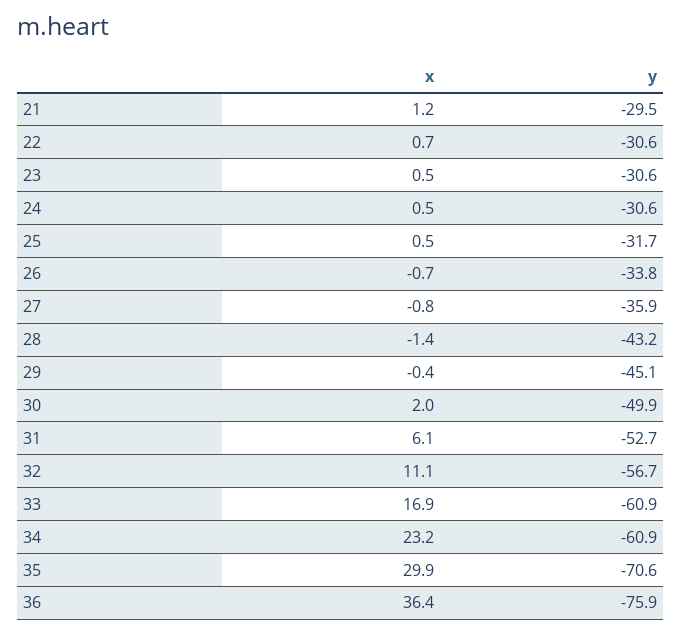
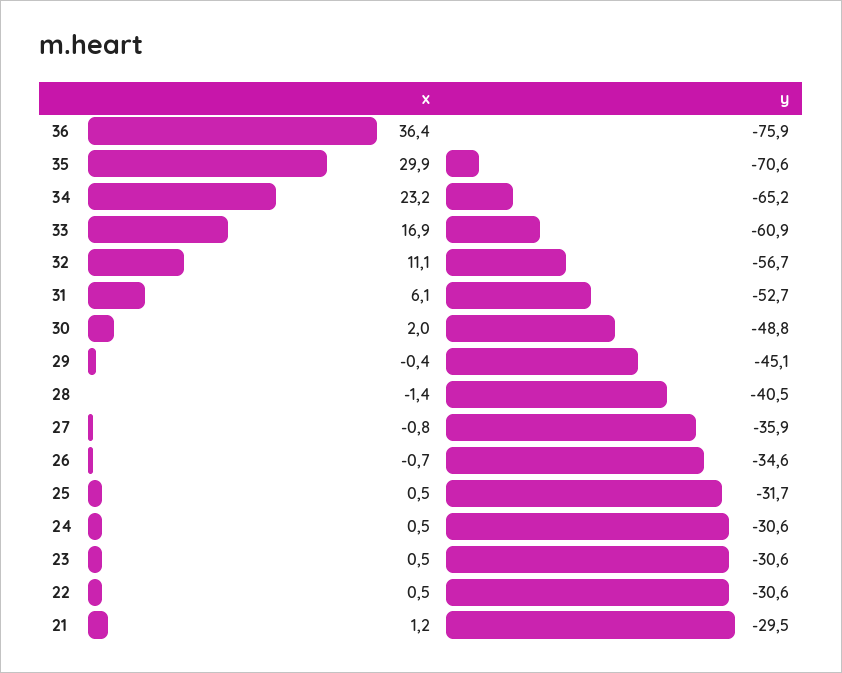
  {
    "x": {
      "21": 1.2,
-     "22": 0.7,
+     "22": 0.5,
      "23": 0.5,
      "24": 0.5,
      "25": 0.5,
      "26": -0.7,
      "27": -0.8,
      "28": -1.4,
      "29": -0.4,
      "30": 2,
      "31": 6.1,
      "32": 11.1,
      "33": 16.9,
      "34": 23.2,
      "35": 29.9,
      "36": 36.4
    },
    "y": {
      "21": -29.5,
      "22": -30.6,
      "23": -30.6,
      "24": -30.6,
      "25": -31.7,
-     "26": -33.8,
+     "26": -34.6,
      "27": -35.9,
-     "28": -43.2,
+     "28": -40.5,
      "29": -45.1,
-     "30": -49.9,
+     "30": -48.8,
      "31": -52.7,
      "32": -56.7,
      "33": -60.9,
-     "34": -60.9,
+     "34": -65.2,
      "35": -70.6,
      "36": -75.9
    }
  }

